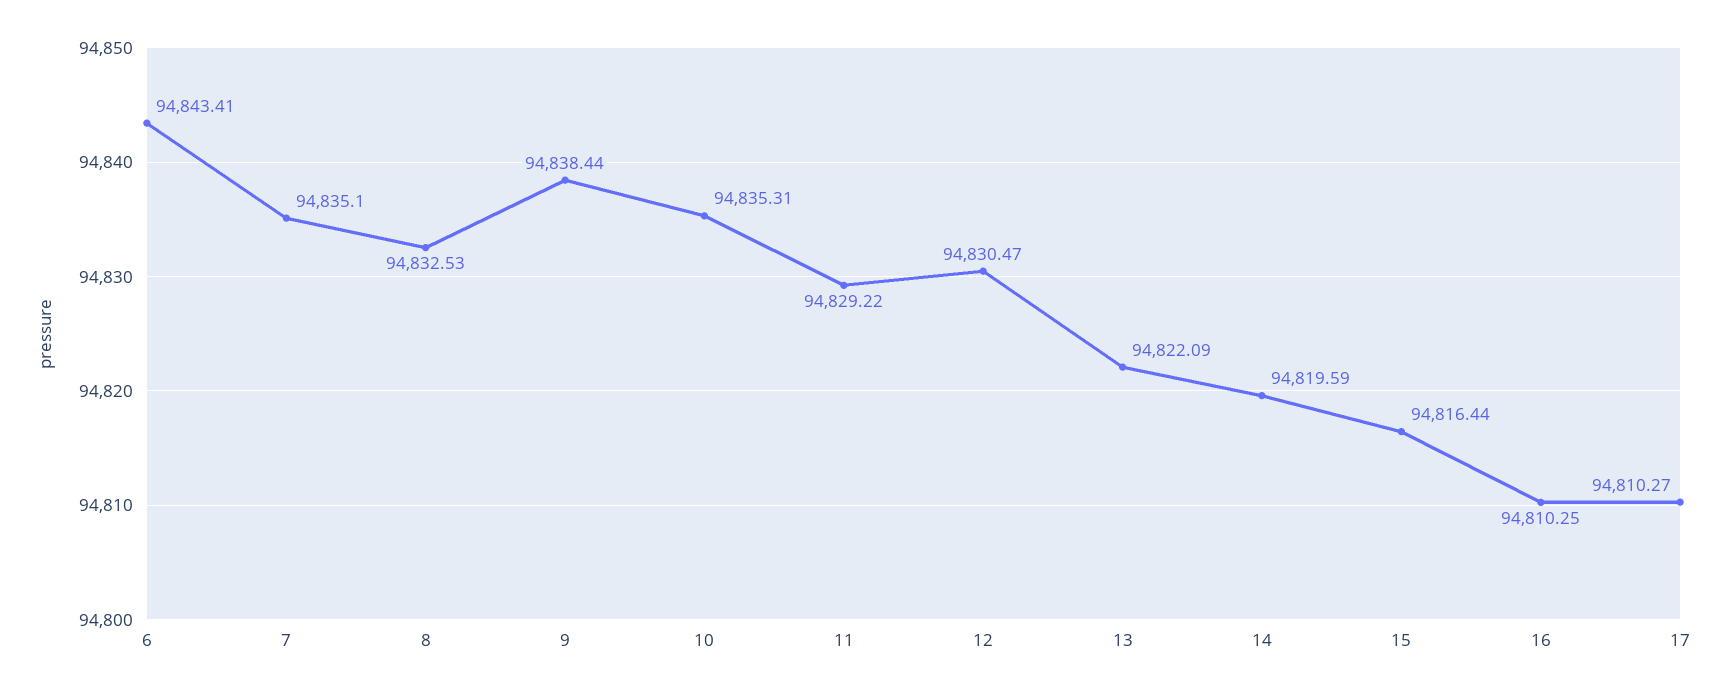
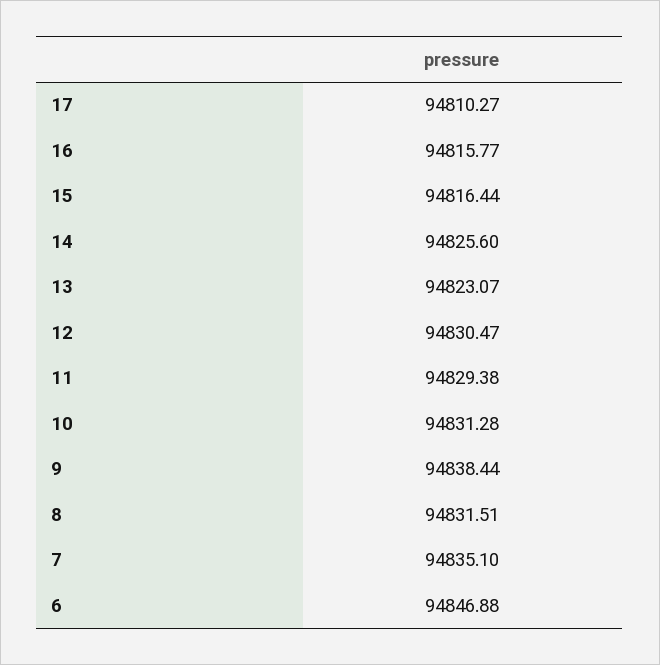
  {
-   "6": 94843.41,
+   "6": 94846.88,
    "7": 94835.1,
-   "8": 94832.53,
+   "8": 94831.51,
    "9": 94838.44,
-   "10": 94835.31,
+   "10": 94831.28,
-   "11": 94829.22,
+   "11": 94829.38,
    "12": 94830.47,
-   "13": 94822.09,
+   "13": 94823.07,
-   "14": 94819.59,
+   "14": 94825.6,
    "15": 94816.44,
-   "16": 94810.25,
+   "16": 94815.77,
    "17": 94810.27
  }

